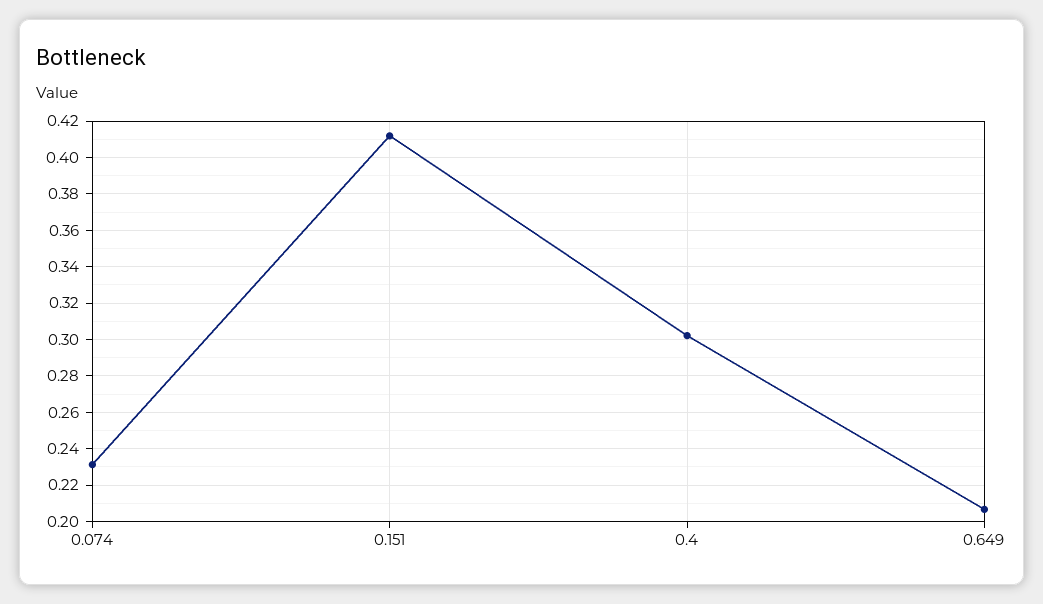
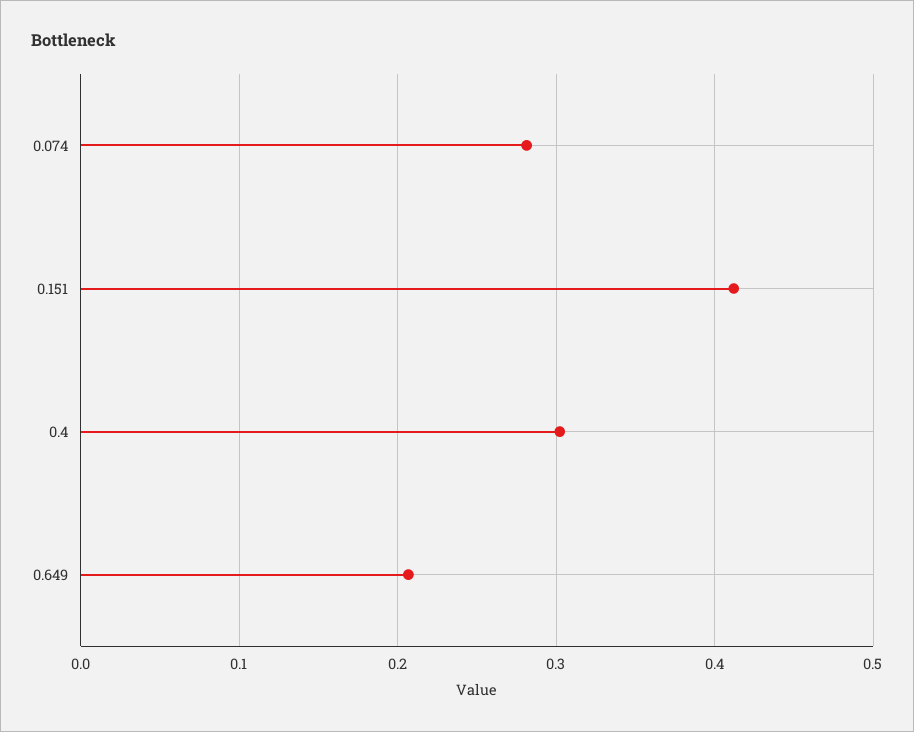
  {
-   "0.074": 0.23,
+   "0.074": 0.28,
    "0.151": 0.41,
    "0.4": 0.3,
    "0.649": 0.205
  }

